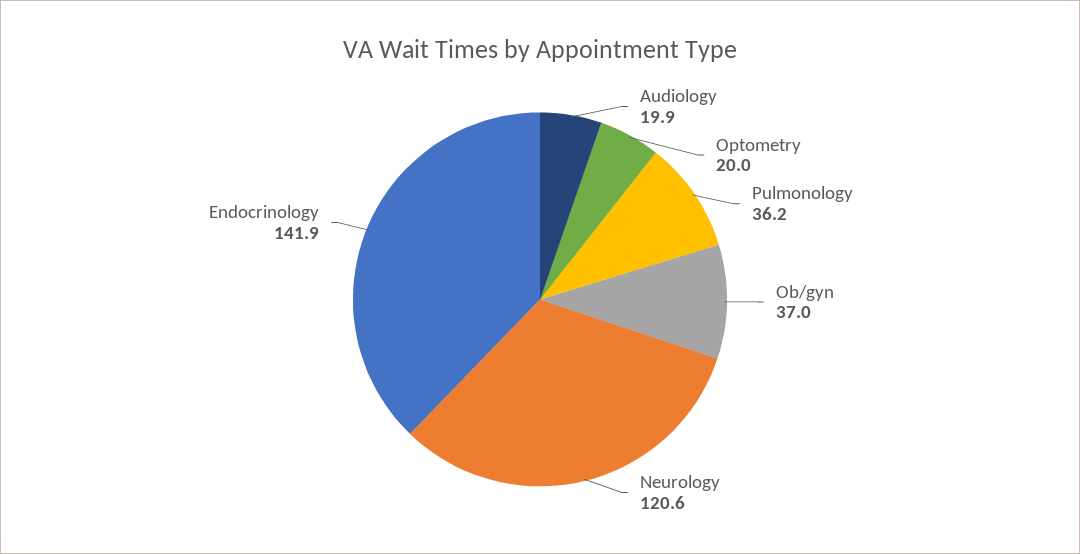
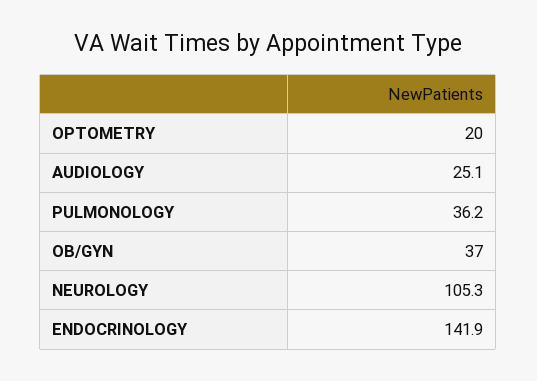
  {
-   "Audiology": 19.9,
+   "Audiology": 25.1,
    "Optometry": 20,
    "Pulmonology": 36.2,
    "Ob/gyn": 37,
-   "Neurology": 120.6,
+   "Neurology": 105.3,
    "Endocrinology": 141.9
  }

